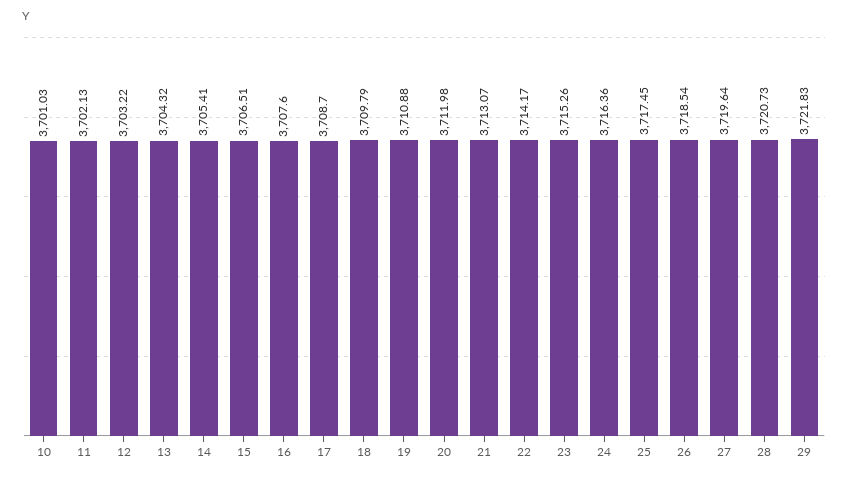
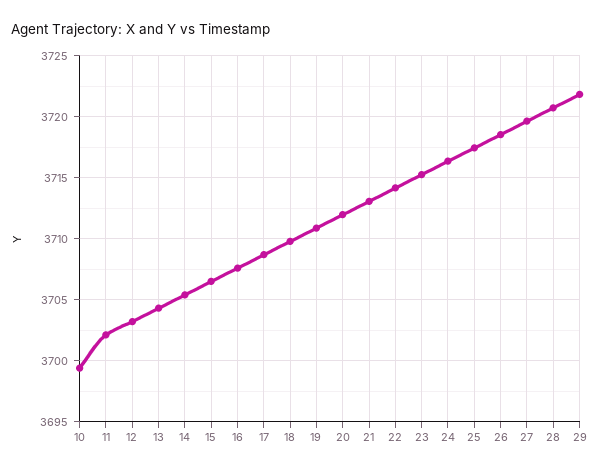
  {
-   "10": 3701.03,
+   "10": 3699.5,
    "11": 3702.13,
    "12": 3703.22,
    "13": 3704.32,
    "14": 3705.41,
    "15": 3706.51,
    "16": 3707.6,
    "17": 3708.7,
    "18": 3709.79,
    "19": 3710.88,
    "20": 3711.98,
    "21": 3713.07,
    "22": 3714.17,
    "23": 3715.26,
    "24": 3716.36,
    "25": 3717.45,
    "26": 3718.54,
    "27": 3719.64,
    "28": 3720.73,
    "29": 3721.83
  }

